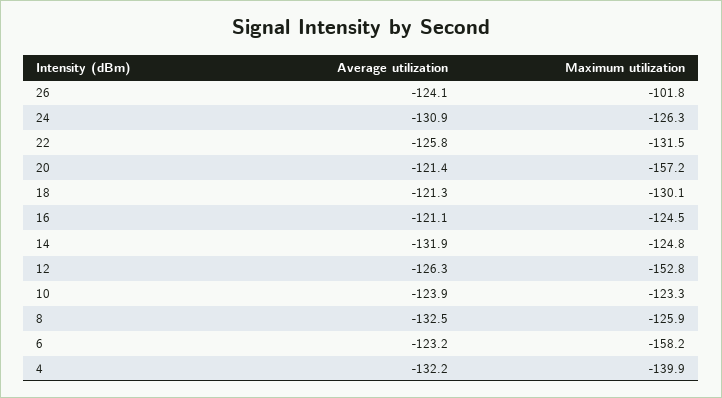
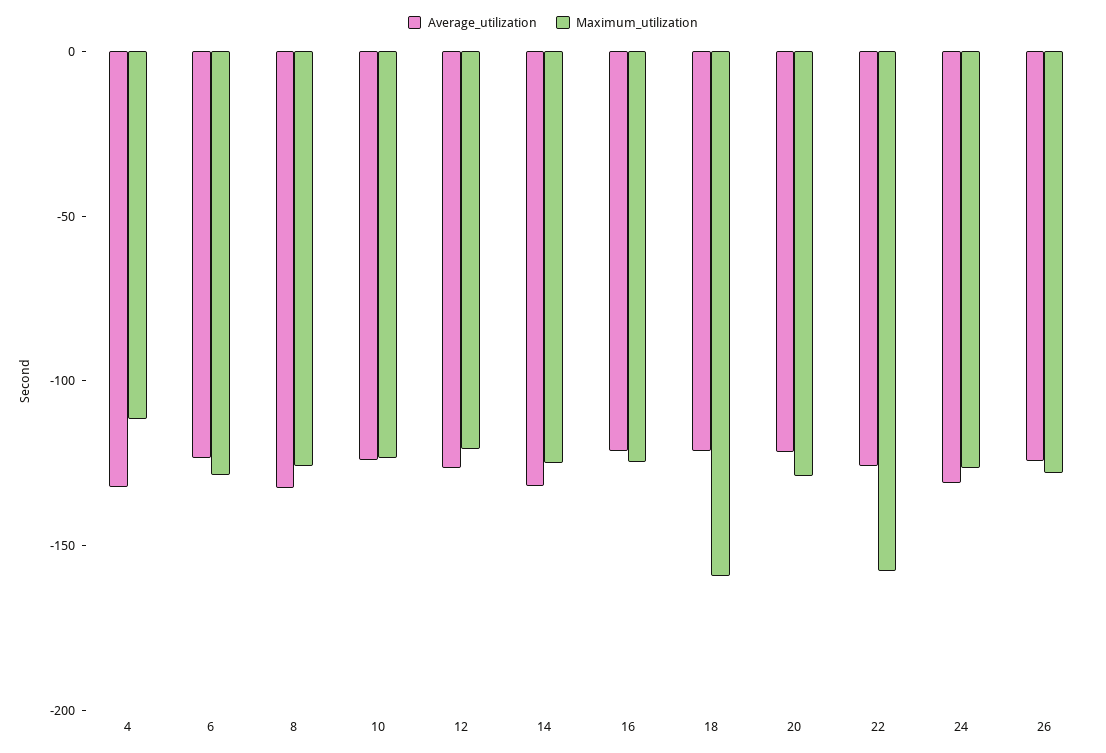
  {
    "Average utilization": {
      "26": -124.1,
      "24": -130.9,
      "22": -125.8,
      "20": -121.4,
      "18": -121.3,
      "16": -121.1,
      "14": -131.9,
      "12": -126.3,
      "10": -123.9,
      "8": -132.5,
      "6": -123.2,
      "4": -132.2
    },
    "Maximum utilization": {
-     "26": -101.8,
+     "26": -130,
      "24": -126.3,
-     "22": -131.5,
+     "22": -160,
-     "20": -157.2,
+     "20": -130,
-     "18": -130.1,
+     "18": -160,
      "16": -124.5,
      "14": -124.8,
-     "12": -152.8,
+     "12": -120,
      "10": -123.3,
      "8": -125.9,
-     "6": -158.2,
+     "6": -130,
-     "4": -139.9
+     "4": -110
    }
  }

